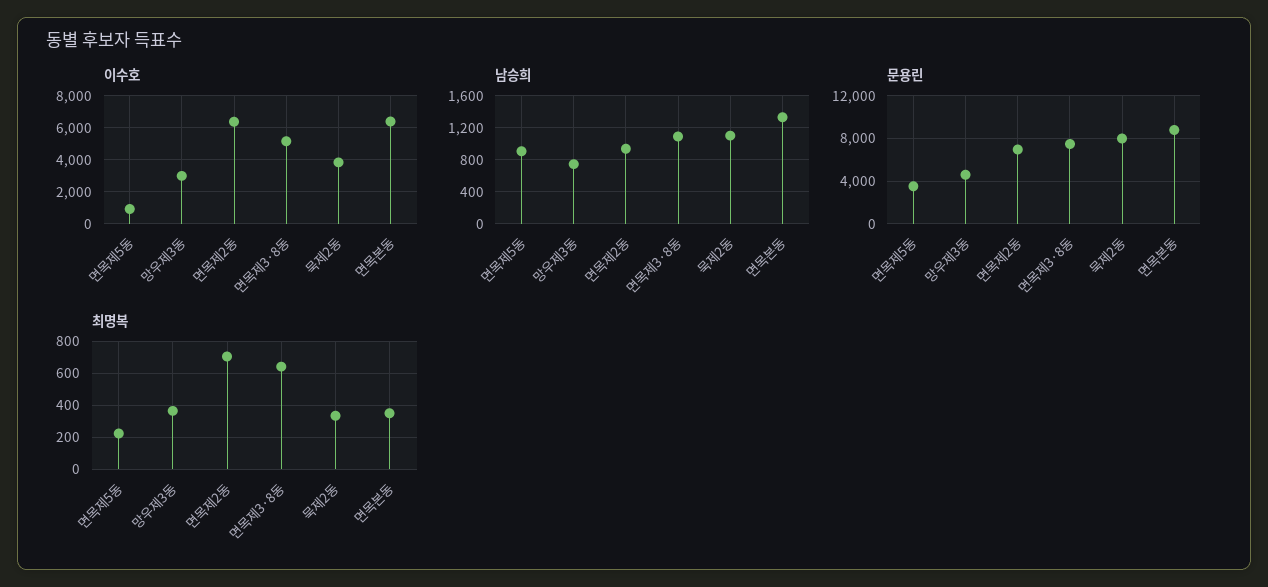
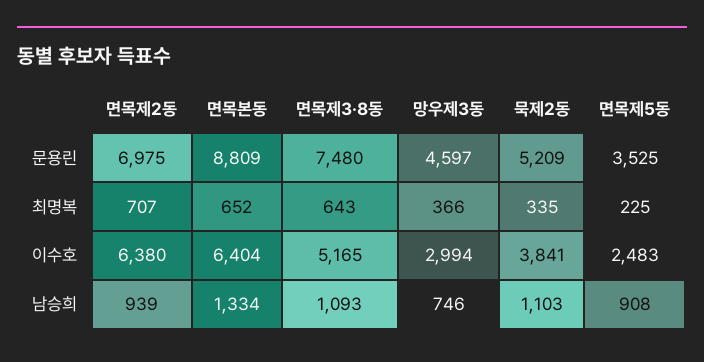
  {
    "이수호": {
-     "면목제5동": 1000,
+     "면목제5동": 2483,
      "망우제3동": 2994,
      "면목제2동": 6380,
      "면목제3·8동": 5165,
      "묵제2동": 3841,
      "면목본동": 6404
    },
    "남승희": {
      "면목제5동": 908,
      "망우제3동": 746,
      "면목제2동": 939,
      "면목제3·8동": 1093,
      "묵제2동": 1103,
      "면목본동": 1334
    },
    "문용린": {
      "면목제5동": 3525,
      "망우제3동": 4597,
      "면목제2동": 6975,
      "면목제3·8동": 7480,
-     "묵제2동": 8000,
+     "묵제2동": 5209,
      "면목본동": 8809
    },
    "최명복": {
      "면목제5동": 225,
      "망우제3동": 366,
      "면목제2동": 707,
      "면목제3·8동": 643,
      "묵제2동": 335,
-     "면목본동": 350
+     "면목본동": 652
    }
  }

